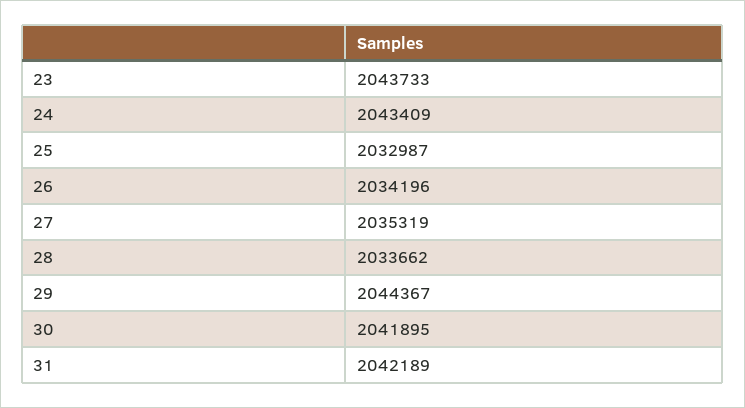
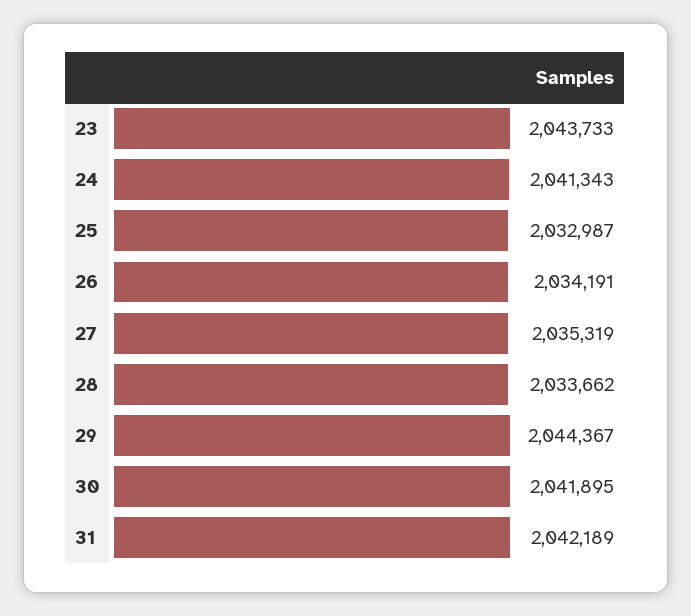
  {
    "23": 2043733,
-   "24": 2043409,
+   "24": 2041343,
    "25": 2032987,
-   "26": 2034196,
+   "26": 2034191,
    "27": 2035319,
    "28": 2033662,
    "29": 2044367,
    "30": 2041895,
    "31": 2042189
  }

